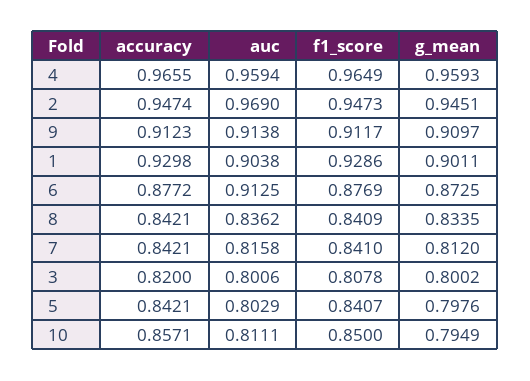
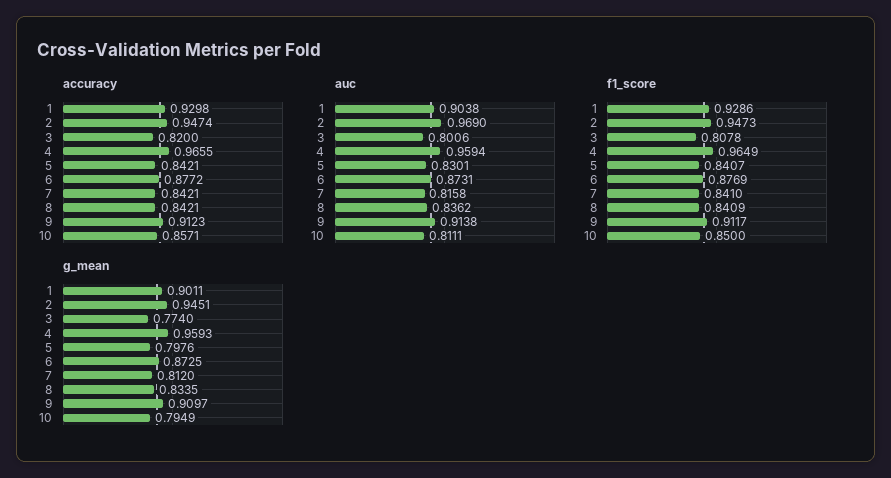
  {
    "accuracy": {
      "4": 0.9655,
      "2": 0.9474,
      "9": 0.9123,
      "1": 0.9298,
      "6": 0.8772,
      "8": 0.8421,
      "7": 0.8421,
      "3": 0.82,
      "5": 0.8421,
      "10": 0.8571
    },
    "auc": {
      "4": 0.9594,
      "2": 0.969,
      "9": 0.9138,
      "1": 0.9038,
-     "6": 0.9125,
+     "6": 0.8731,
      "8": 0.8362,
      "7": 0.8158,
      "3": 0.8006,
-     "5": 0.8029,
+     "5": 0.8301,
      "10": 0.8111
    },
    "f1_score": {
      "4": 0.9649,
      "2": 0.9473,
      "9": 0.9117,
      "1": 0.9286,
      "6": 0.8769,
      "8": 0.8409,
      "7": 0.841,
      "3": 0.8078,
      "5": 0.8407,
      "10": 0.85
    },
    "g_mean": {
      "4": 0.9593,
      "2": 0.9451,
      "9": 0.9097,
      "1": 0.9011,
      "6": 0.8725,
      "8": 0.8335,
      "7": 0.812,
-     "3": 0.8002,
+     "3": 0.774,
      "5": 0.7976,
      "10": 0.7949
    }
  }

